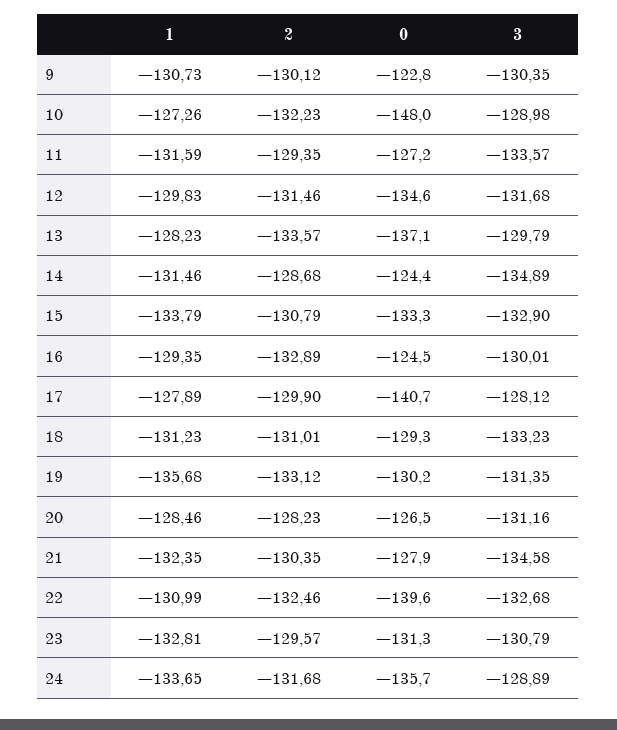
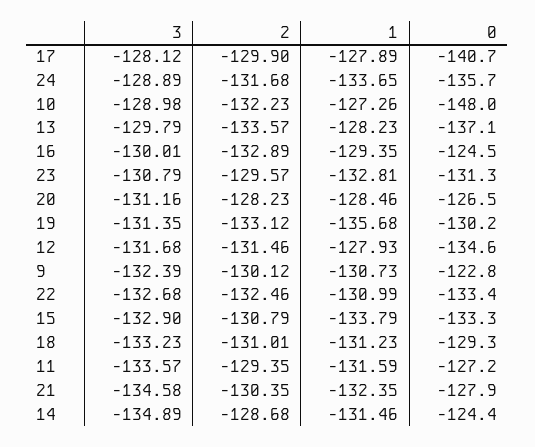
  {
    "1": {
      "9": -130.73,
      "10": -127.26,
      "11": -131.59,
-     "12": -129.83,
+     "12": -127.93,
      "13": -128.23,
      "14": -131.46,
      "15": -133.79,
      "16": -129.35,
      "17": -127.89,
      "18": -131.23,
      "19": -135.68,
      "20": -128.46,
      "21": -132.35,
      "22": -130.99,
      "23": -132.81,
      "24": -133.65
    },
    "2": {
      "9": -130.12,
      "10": -132.23,
      "11": -129.35,
      "12": -131.46,
      "13": -133.57,
      "14": -128.68,
      "15": -130.79,
      "16": -132.89,
      "17": -129.9,
      "18": -131.01,
      "19": -133.12,
      "20": -128.23,
      "21": -130.35,
      "22": -132.46,
      "23": -129.57,
      "24": -131.68
    },
    "0": {
      "9": -122.8,
      "10": -148,
      "11": -127.2,
      "12": -134.6,
      "13": -137.1,
      "14": -124.4,
      "15": -133.3,
      "16": -124.5,
      "17": -140.7,
      "18": -129.3,
      "19": -130.2,
      "20": -126.5,
      "21": -127.9,
-     "22": -139.6,
+     "22": -133.4,
      "23": -131.3,
      "24": -135.7
    },
    "3": {
-     "9": -130.35,
+     "9": -132.39,
      "10": -128.98,
      "11": -133.57,
      "12": -131.68,
      "13": -129.79,
      "14": -134.89,
      "15": -132.9,
      "16": -130.01,
      "17": -128.12,
      "18": -133.23,
      "19": -131.35,
      "20": -131.16,
      "21": -134.58,
      "22": -132.68,
      "23": -130.79,
      "24": -128.89
    }
  }

